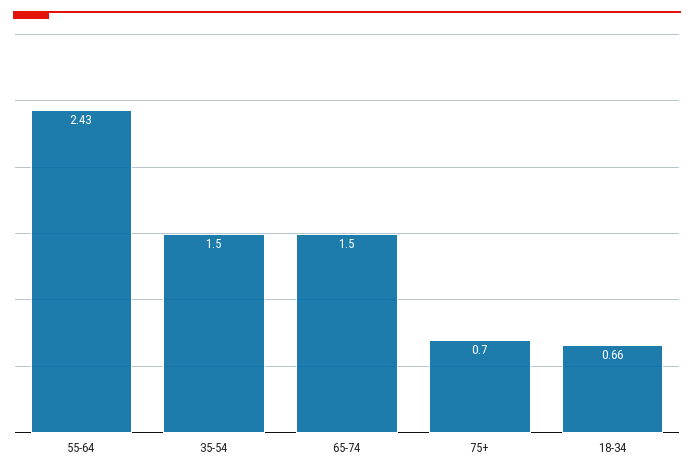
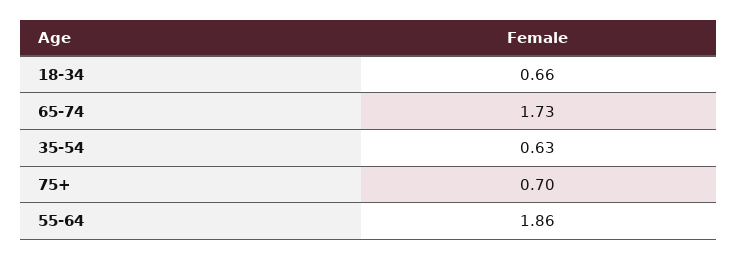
  {
-   "55-64": 2.43,
+   "55-64": 1.86,
-   "35-54": 1.5,
+   "35-54": 0.63,
-   "65-74": 1.5,
+   "65-74": 1.73,
    "75+": 0.7,
    "18-34": 0.66
  }

